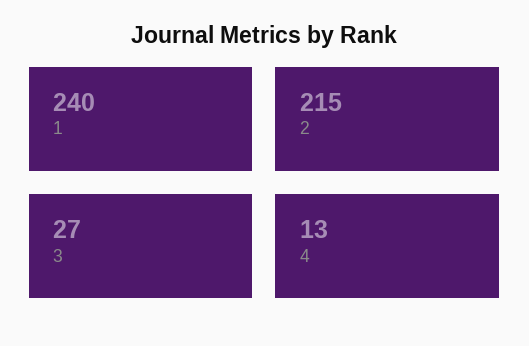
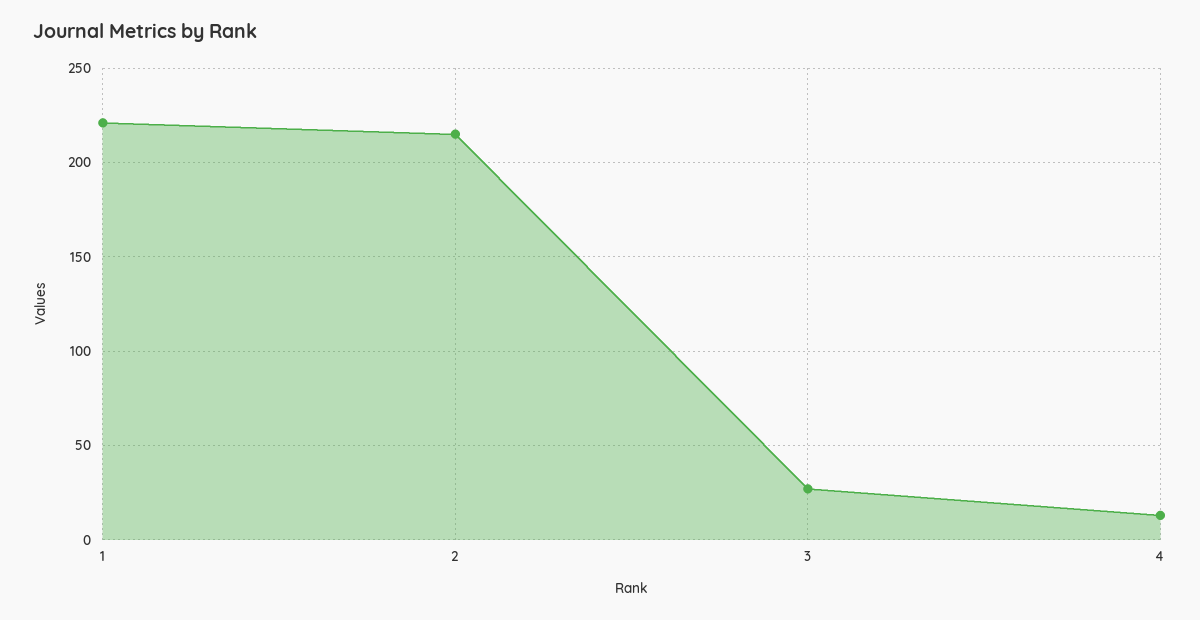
  {
-   "1": 240,
+   "1": 220,
    "2": 215,
    "3": 27,
    "4": 13
  }

